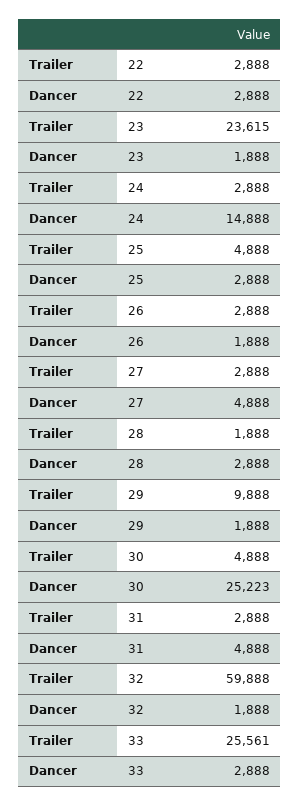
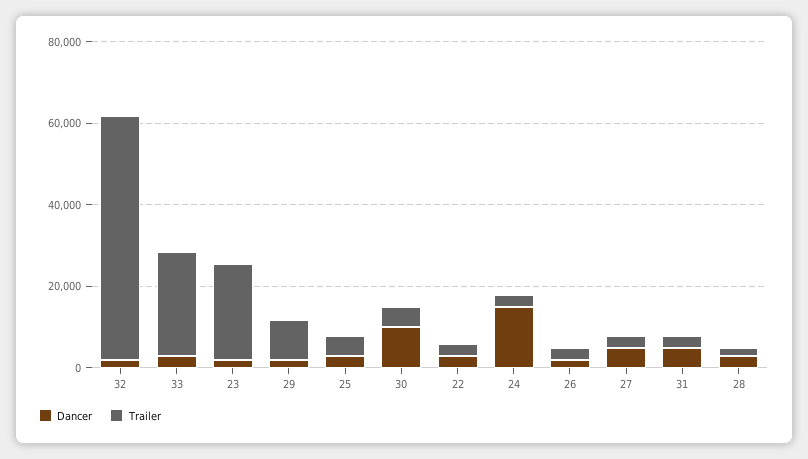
  {
    "Trailer": {
      "22": 2888,
      "23": 23615,
      "24": 2888,
      "25": 4888,
      "26": 2888,
      "27": 2888,
      "28": 1888,
      "29": 9888,
      "30": 4888,
      "31": 2888,
      "32": 59888,
      "33": 25561
    },
    "Dancer": {
      "22": 2888,
      "23": 1888,
      "24": 14888,
      "25": 2888,
      "26": 1888,
      "27": 4888,
      "28": 2888,
      "29": 1888,
-     "30": 25223,
+     "30": 10000,
      "31": 4888,
      "32": 1888,
      "33": 2888
    }
  }

